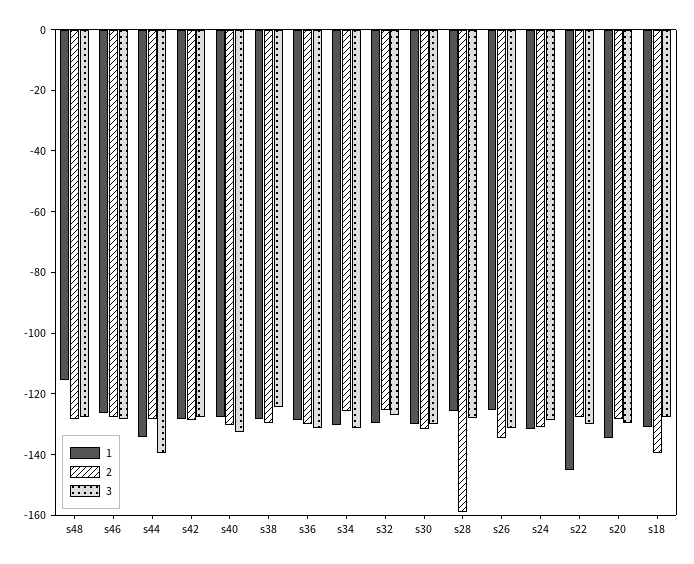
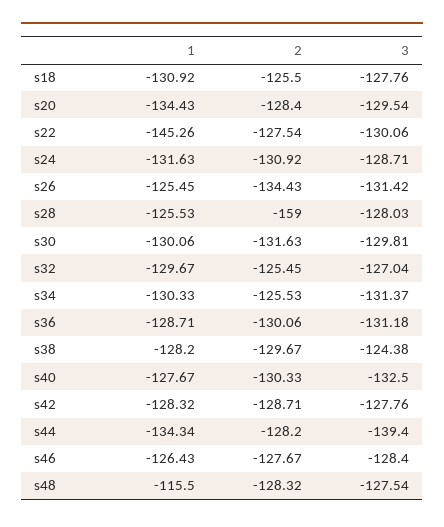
  {
    "1": {
      "s48": -115.5,
      "s46": -126.43,
      "s44": -134.34,
      "s42": -128.32,
      "s40": -127.67,
      "s38": -128.2,
      "s36": -128.71,
      "s34": -130.33,
      "s32": -129.67,
      "s30": -130.06,
      "s28": -125.53,
      "s26": -125.45,
      "s24": -131.63,
      "s22": -145.26,
      "s20": -134.43,
      "s18": -130.92
    },
    "2": {
      "s48": -128.32,
      "s46": -127.67,
      "s44": -128.2,
      "s42": -128.71,
      "s40": -130.33,
      "s38": -129.67,
      "s36": -130.06,
      "s34": -125.53,
      "s32": -125.45,
      "s30": -131.63,
      "s28": -159,
      "s26": -134.43,
      "s24": -130.92,
      "s22": -127.54,
      "s20": -128.4,
-     "s18": -140
+     "s18": -125.5
    },
    "3": {
      "s48": -127.54,
      "s46": -128.4,
      "s44": -139.4,
      "s42": -127.76,
      "s40": -132.5,
      "s38": -124.38,
      "s36": -131.18,
      "s34": -131.37,
      "s32": -127.04,
      "s30": -129.81,
      "s28": -128.03,
      "s26": -131.42,
      "s24": -128.71,
      "s22": -130.06,
      "s20": -129.54,
      "s18": -127.76
    }
  }

